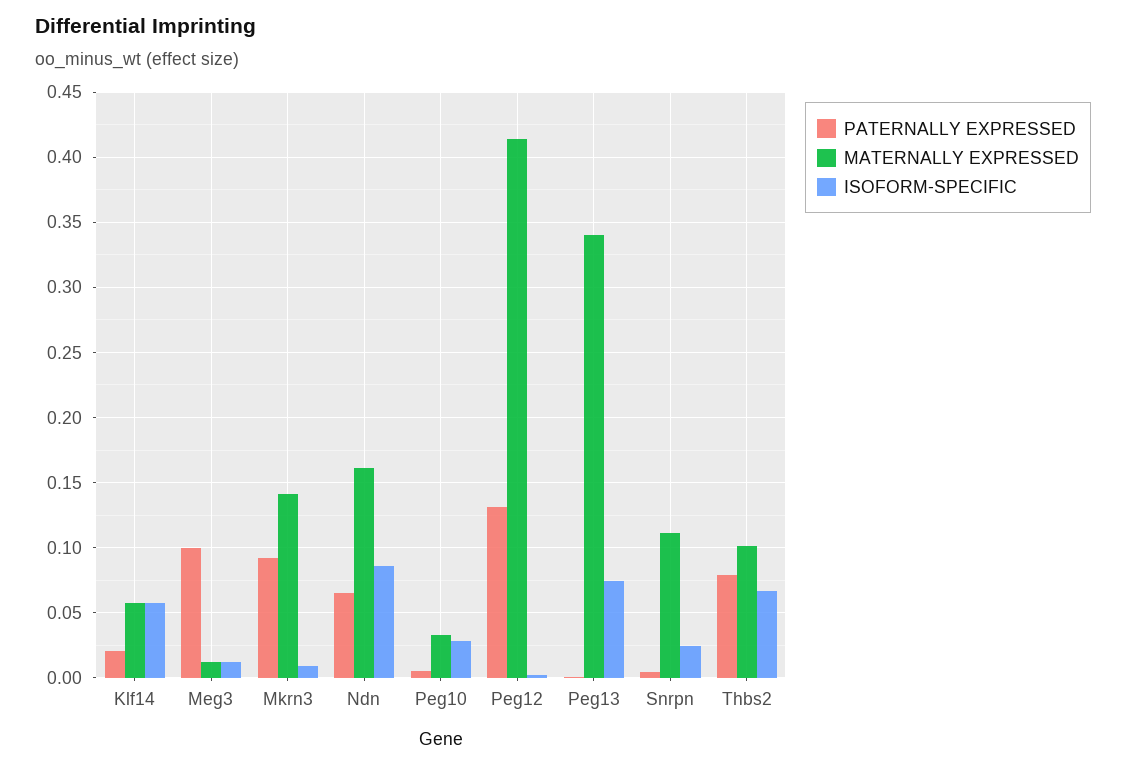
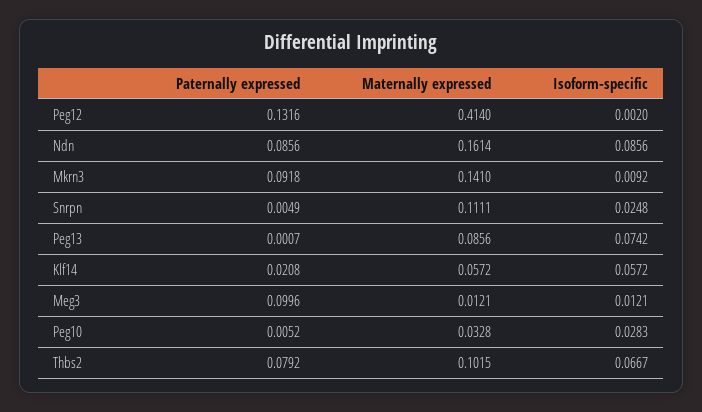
  {
    "PATERNALLY EXPRESSED": {
      "Klf14": 0.0208,
      "Meg3": 0.0996,
      "Mkrn3": 0.0918,
-     "Ndn": 0.065,
+     "Ndn": 0.0856,
      "Peg10": 0.0052,
      "Peg12": 0.1316,
      "Peg13": 0.0007,
      "Snrpn": 0.0049,
      "Thbs2": 0.0792
    },
    "MATERNALLY EXPRESSED": {
      "Klf14": 0.0572,
      "Meg3": 0.0121,
      "Mkrn3": 0.141,
      "Ndn": 0.1614,
      "Peg10": 0.0328,
      "Peg12": 0.414,
-     "Peg13": 0.34,
+     "Peg13": 0.0856,
      "Snrpn": 0.1111,
      "Thbs2": 0.1015
    },
    "ISOFORM-SPECIFIC": {
      "Klf14": 0.0572,
      "Meg3": 0.0121,
      "Mkrn3": 0.0092,
      "Ndn": 0.0856,
      "Peg10": 0.0283,
      "Peg12": 0.002,
      "Peg13": 0.0742,
      "Snrpn": 0.0248,
      "Thbs2": 0.0667
    }
  }

